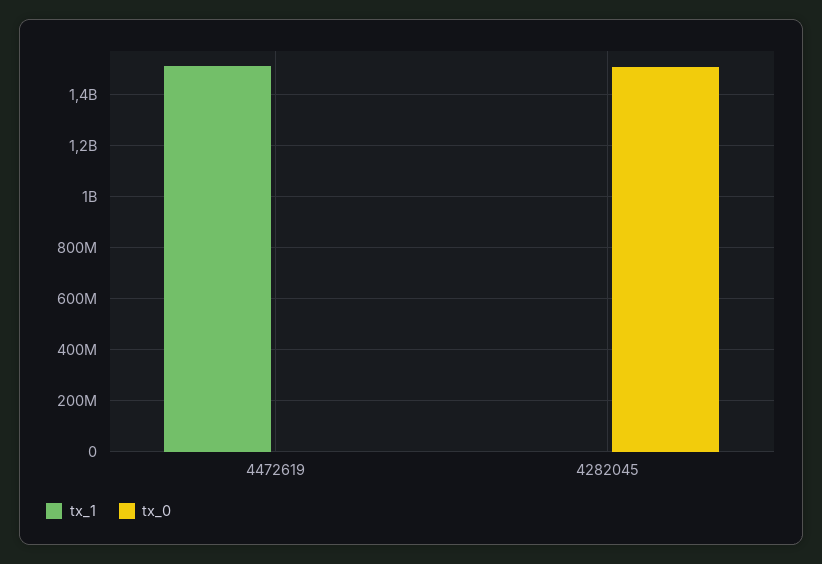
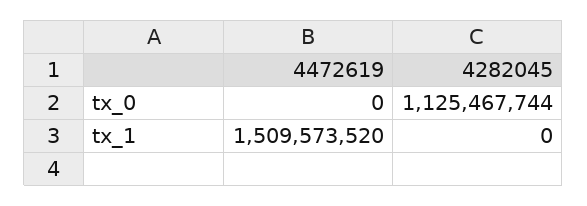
  {
    "tx_1": {
      "4472619": 1509573520,
      "4282045": 0
    },
    "tx_0": {
      "4472619": 0,
-     "4282045": 1500000000
+     "4282045": 1125467744
    }
  }

